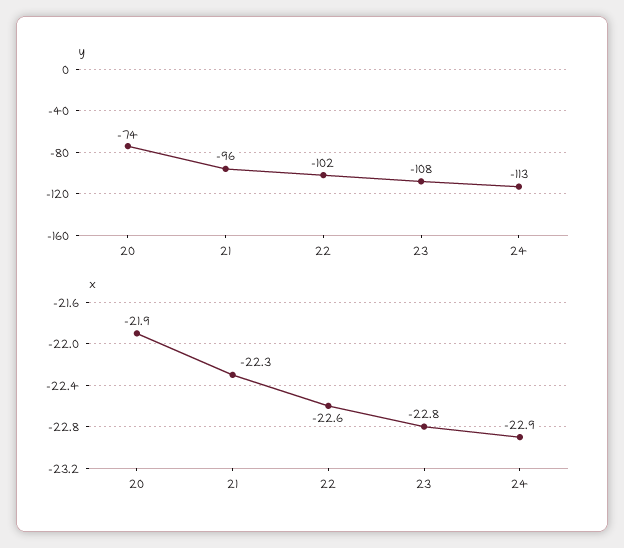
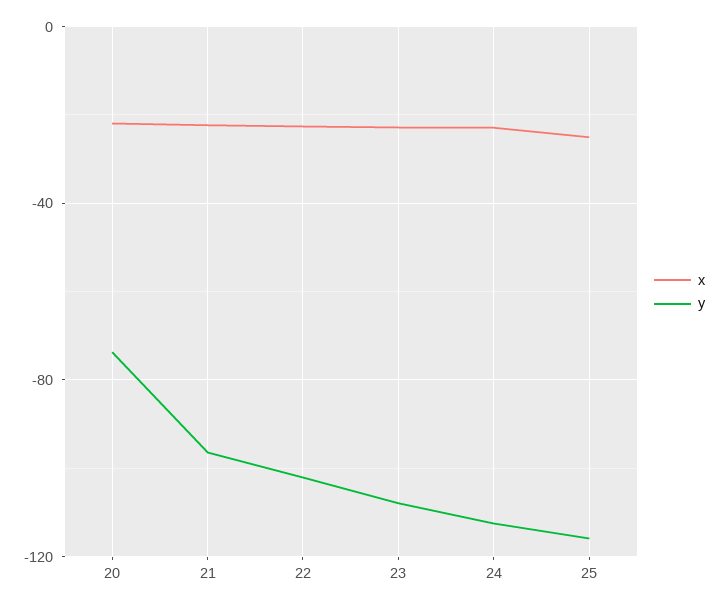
  {
    "y": {
      "20": -74,
      "21": -96,
      "22": -102,
      "23": -108,
-     "24": -113
+     "24": -113,
+     "25": -115
    },
    "x": {
      "20": -21.9,
      "21": -22.3,
      "22": -22.6,
      "23": -22.8,
-     "24": -22.9
+     "24": -22.9,
+     "25": -25
    }
  }

